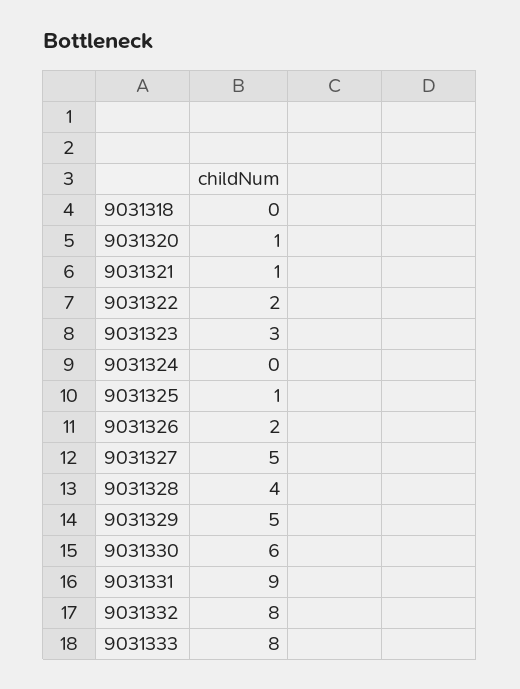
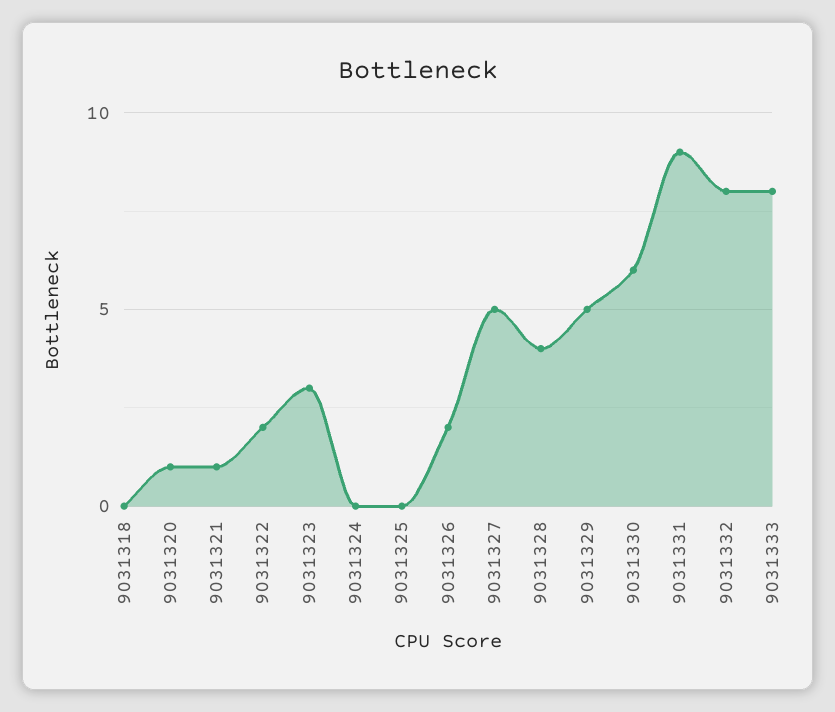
  {
    "9031318": 0,
    "9031320": 1,
    "9031321": 1,
    "9031322": 2,
    "9031323": 3,
    "9031324": 0,
-   "9031325": 1,
+   "9031325": 0,
    "9031326": 2,
    "9031327": 5,
    "9031328": 4,
    "9031329": 5,
    "9031330": 6,
    "9031331": 9,
    "9031332": 8,
    "9031333": 8
  }

